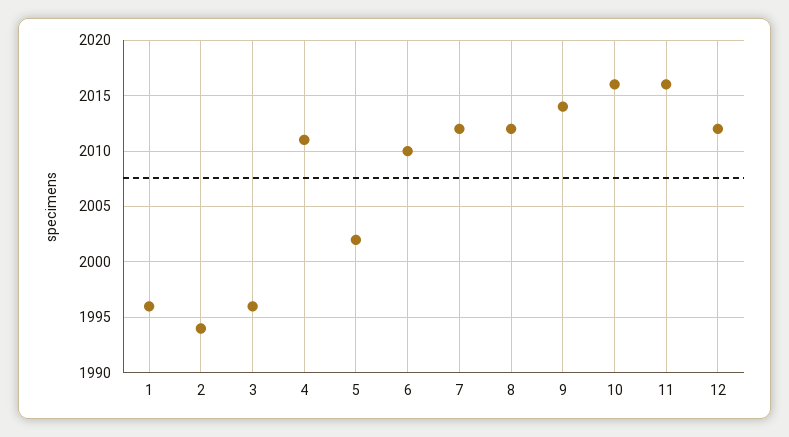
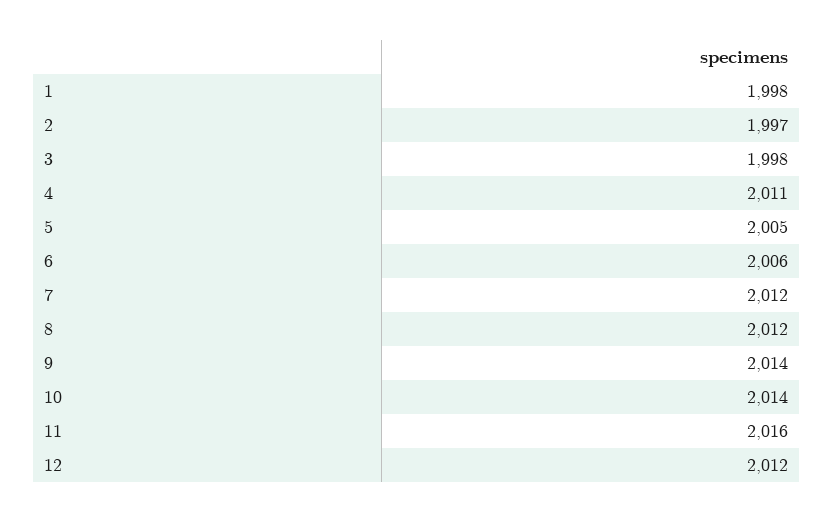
  {
-   "1": 1996,
+   "1": 1998,
-   "2": 1994,
+   "2": 1997,
-   "3": 1996,
+   "3": 1998,
    "4": 2011,
-   "5": 2002,
+   "5": 2005,
-   "6": 2010,
+   "6": 2006,
    "7": 2012,
    "8": 2012,
    "9": 2014,
-   "10": 2016,
+   "10": 2014,
    "11": 2016,
    "12": 2012
  }

